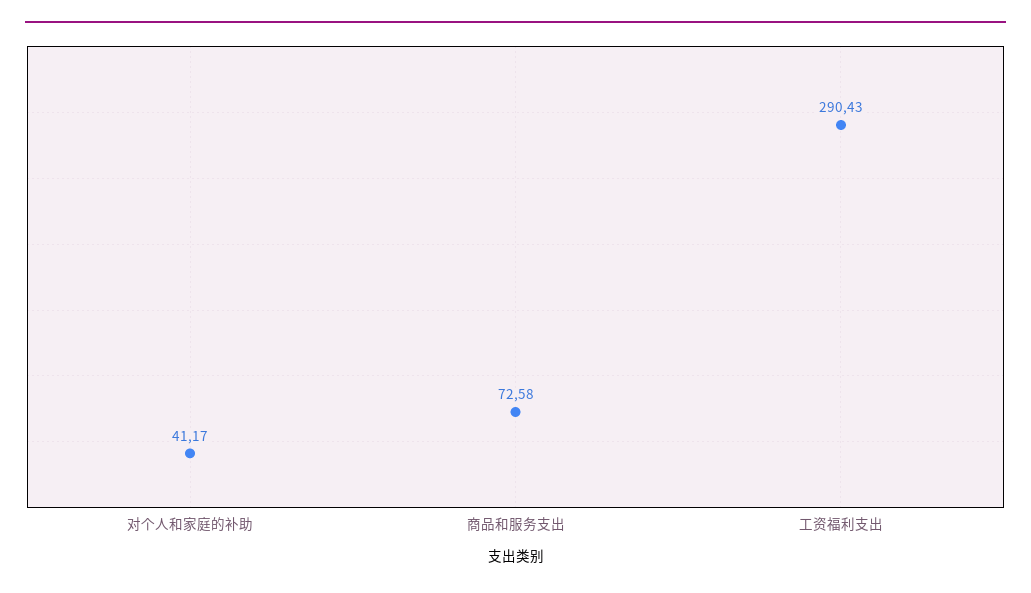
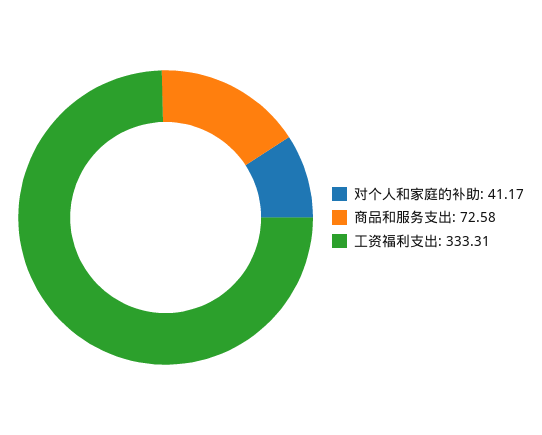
  {
    "对个人和家庭的补助": 41.17,
    "商品和服务支出": 72.58,
-   "工资福利支出": 290.43
+   "工资福利支出": 333.31
  }

